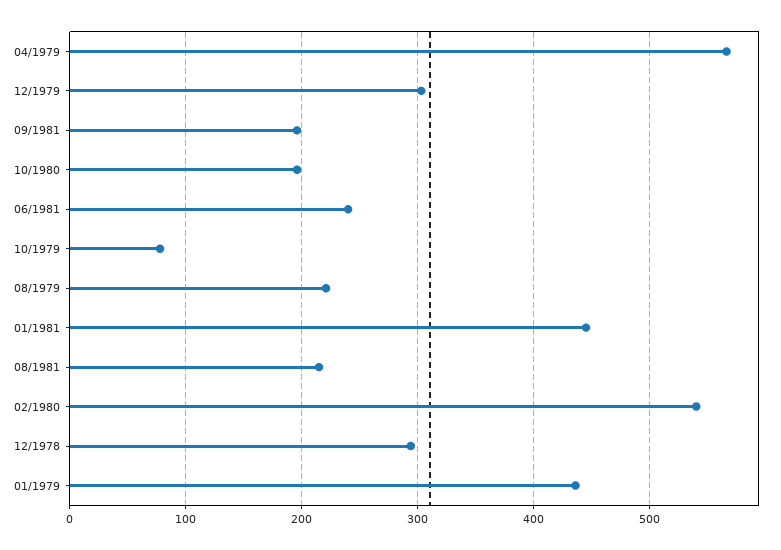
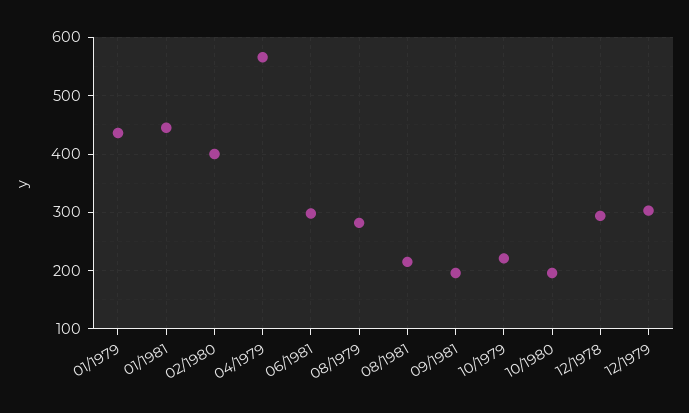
  {
    "04/1979": 570,
    "12/1979": 300,
    "09/1981": 200,
    "10/1980": 200,
-   "06/1981": 240,
+   "06/1981": 300,
-   "10/1979": 80,
+   "10/1979": 220,
-   "08/1979": 220,
+   "08/1979": 280,
    "01/1981": 450,
    "08/1981": 220,
-   "02/1980": 540,
+   "02/1980": 400,
    "12/1978": 290,
    "01/1979": 440
  }

